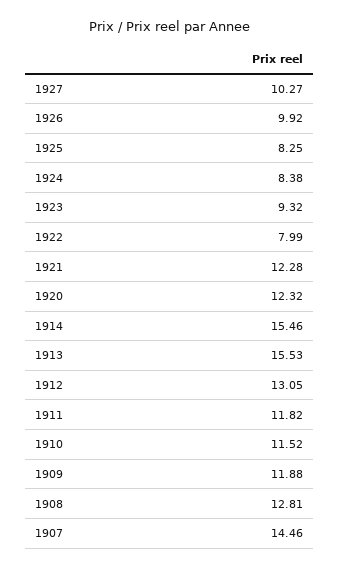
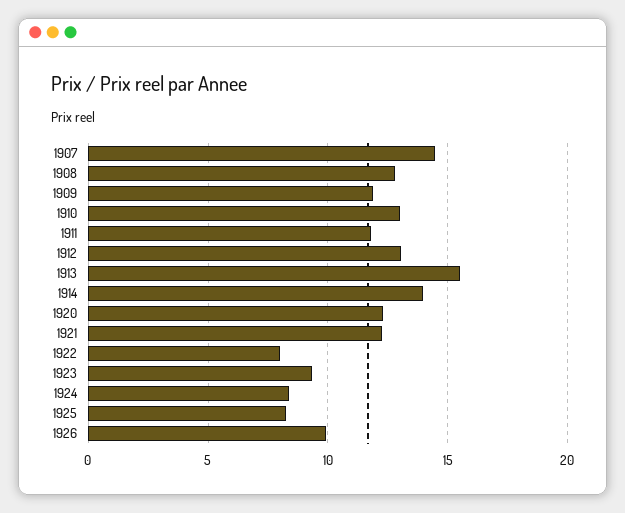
  {
-   "1927": 10.27,
    "1926": 9.92,
    "1925": 8.25,
    "1924": 8.38,
    "1923": 9.32,
    "1922": 7.99,
    "1921": 12.28,
    "1920": 12.32,
-   "1914": 15.46,
+   "1914": 14,
    "1913": 15.53,
    "1912": 13.05,
    "1911": 11.82,
-   "1910": 11.52,
+   "1910": 13,
    "1909": 11.88,
    "1908": 12.81,
    "1907": 14.46
  }

